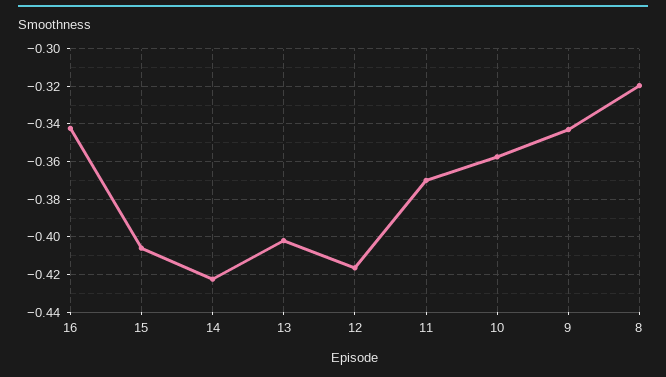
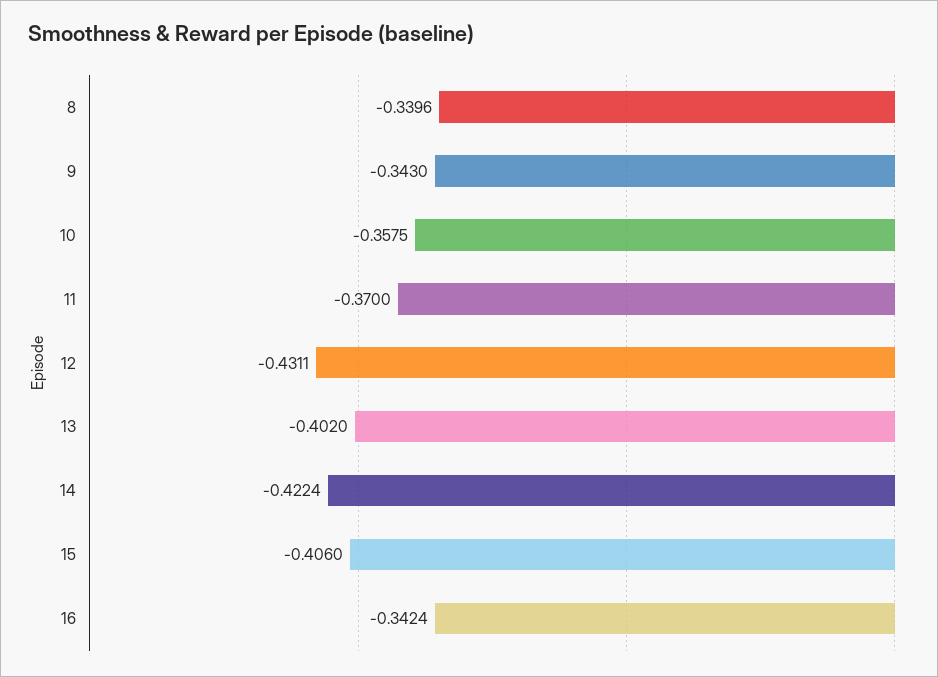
  {
    "16": -0.3424,
    "15": -0.406,
    "14": -0.4224,
    "13": -0.402,
-   "12": -0.415,
+   "12": -0.4311,
    "11": -0.37,
    "10": -0.3575,
    "9": -0.343,
-   "8": -0.32
+   "8": -0.3396
  }

